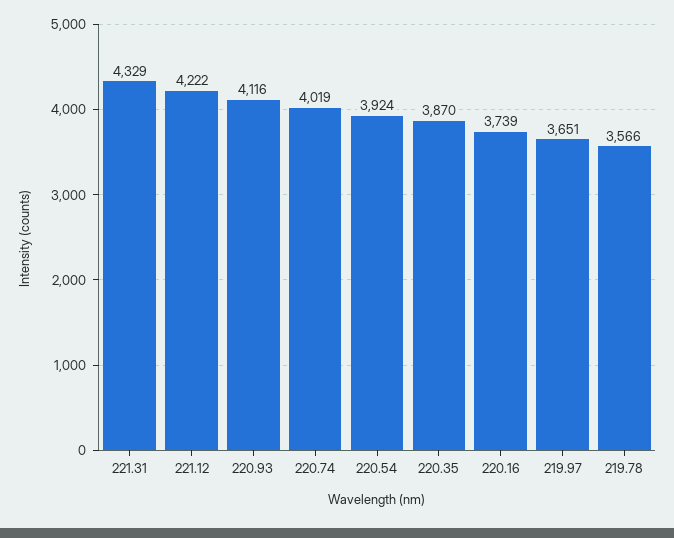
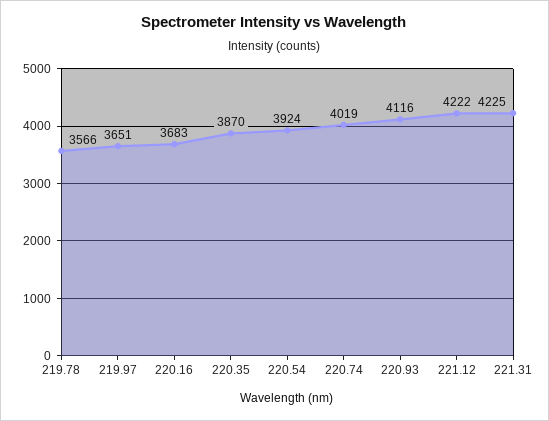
  {
-   "221.31": 4329,
+   "221.31": 4225,
    "221.12": 4222,
    "220.93": 4116,
    "220.74": 4019,
    "220.54": 3924,
    "220.35": 3870,
-   "220.16": 3739,
+   "220.16": 3683,
    "219.97": 3651,
    "219.78": 3566
  }

